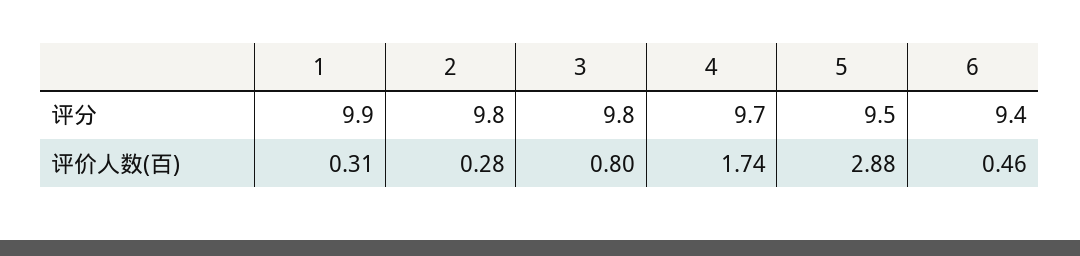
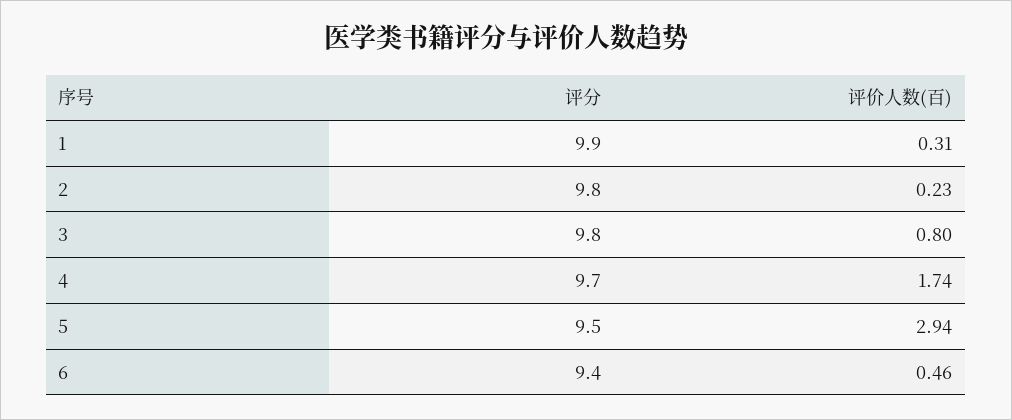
  {
    "1": {
      "评分": 9.9,
      "评价人数(百)": 0.31
    },
    "2": {
      "评分": 9.8,
-     "评价人数(百)": 0.28
+     "评价人数(百)": 0.23
    },
    "3": {
      "评分": 9.8,
      "评价人数(百)": 0.8
    },
    "4": {
      "评分": 9.7,
      "评价人数(百)": 1.74
    },
    "5": {
      "评分": 9.5,
-     "评价人数(百)": 2.88
+     "评价人数(百)": 2.94
    },
    "6": {
      "评分": 9.4,
      "评价人数(百)": 0.46
    }
  }

